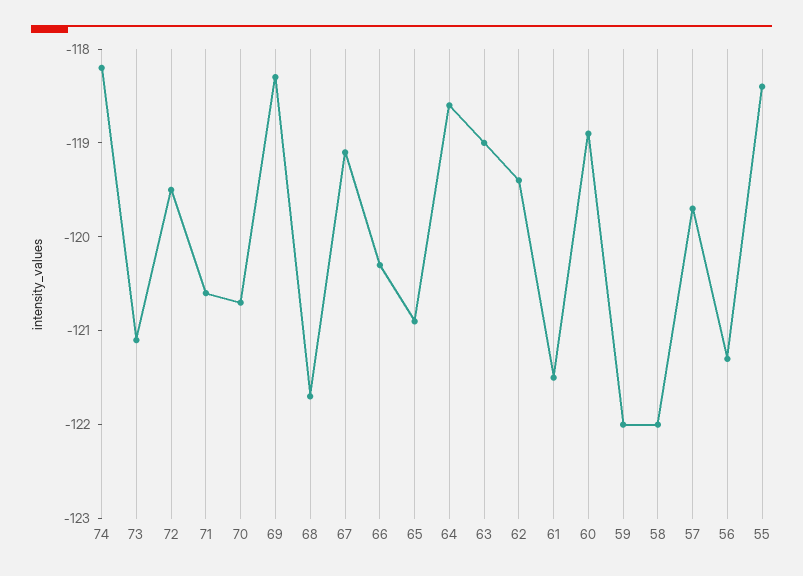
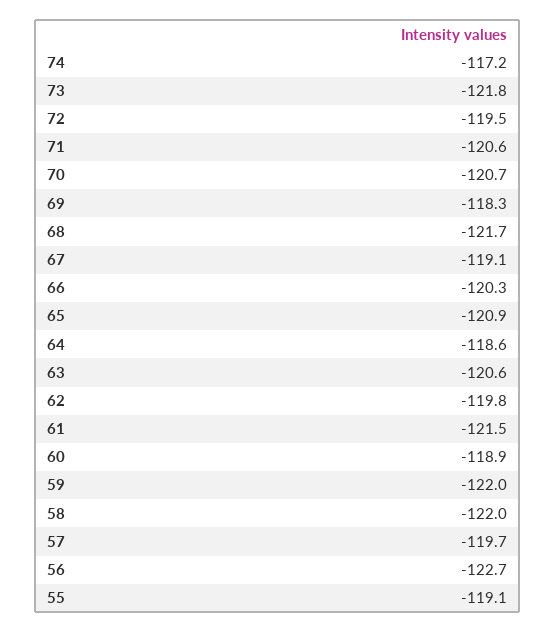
  {
-   "74": -118.2,
+   "74": -117.2,
-   "73": -121.1,
+   "73": -121.8,
    "72": -119.5,
    "71": -120.6,
    "70": -120.7,
    "69": -118.3,
    "68": -121.7,
    "67": -119.1,
    "66": -120.3,
    "65": -120.9,
    "64": -118.6,
-   "63": -119,
+   "63": -120.6,
-   "62": -119.4,
+   "62": -119.8,
    "61": -121.5,
    "60": -118.9,
    "59": -122,
    "58": -122,
    "57": -119.7,
-   "56": -121.3,
+   "56": -122.7,
-   "55": -118.4
+   "55": -119.1
  }

